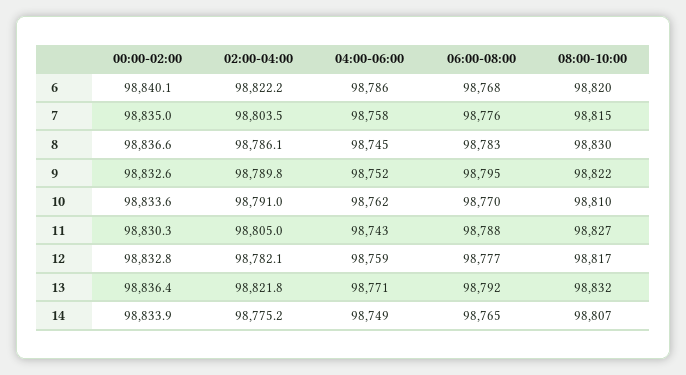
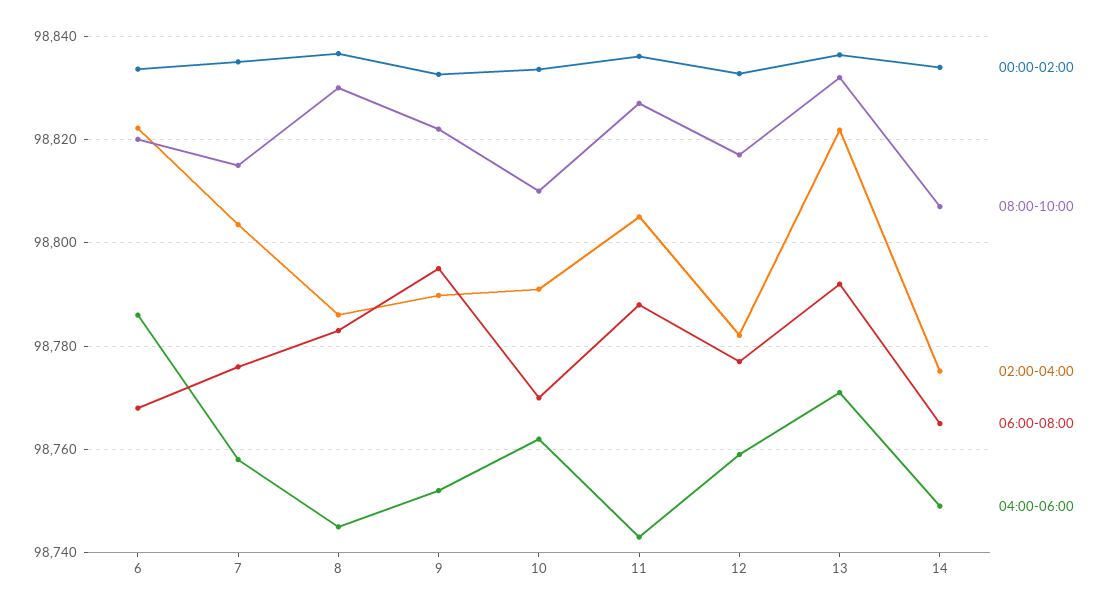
  {
    "00:00-02:00": {
-     "6": 98840.1,
+     "6": 98834,
      "7": 98835,
      "8": 98836.6,
      "9": 98832.6,
      "10": 98833.6,
-     "11": 98830.3,
+     "11": 98836,
      "12": 98832.8,
      "13": 98836.4,
      "14": 98833.9
    },
    "02:00-04:00": {
      "6": 98822.2,
      "7": 98803.5,
      "8": 98786.1,
      "9": 98789.8,
      "10": 98791,
      "11": 98805,
      "12": 98782.1,
      "13": 98821.8,
      "14": 98775.2
    },
    "04:00-06:00": {
      "6": 98786,
      "7": 98758,
      "8": 98745,
      "9": 98752,
      "10": 98762,
      "11": 98743,
      "12": 98759,
      "13": 98771,
      "14": 98749
    },
    "06:00-08:00": {
      "6": 98768,
      "7": 98776,
      "8": 98783,
      "9": 98795,
      "10": 98770,
      "11": 98788,
      "12": 98777,
      "13": 98792,
      "14": 98765
    },
    "08:00-10:00": {
      "6": 98820,
      "7": 98815,
      "8": 98830,
      "9": 98822,
      "10": 98810,
      "11": 98827,
      "12": 98817,
      "13": 98832,
      "14": 98807
    }
  }

